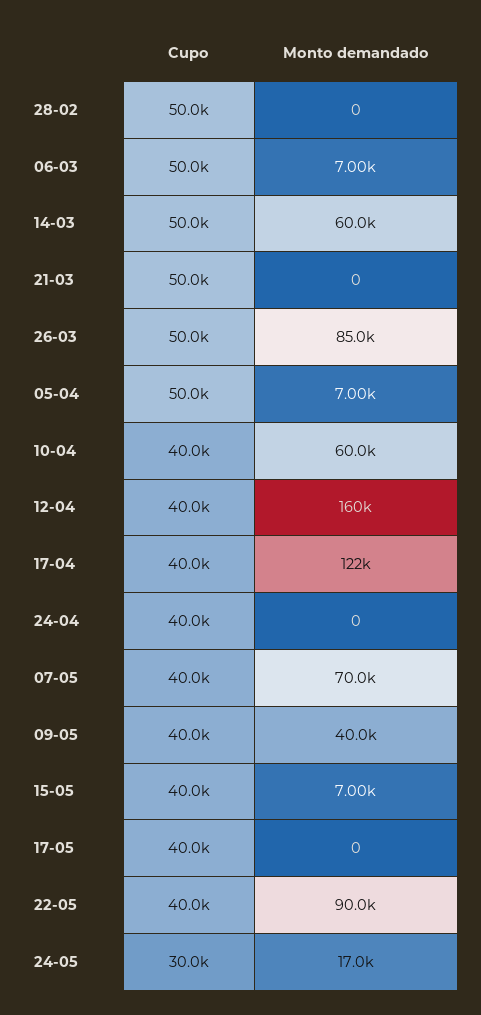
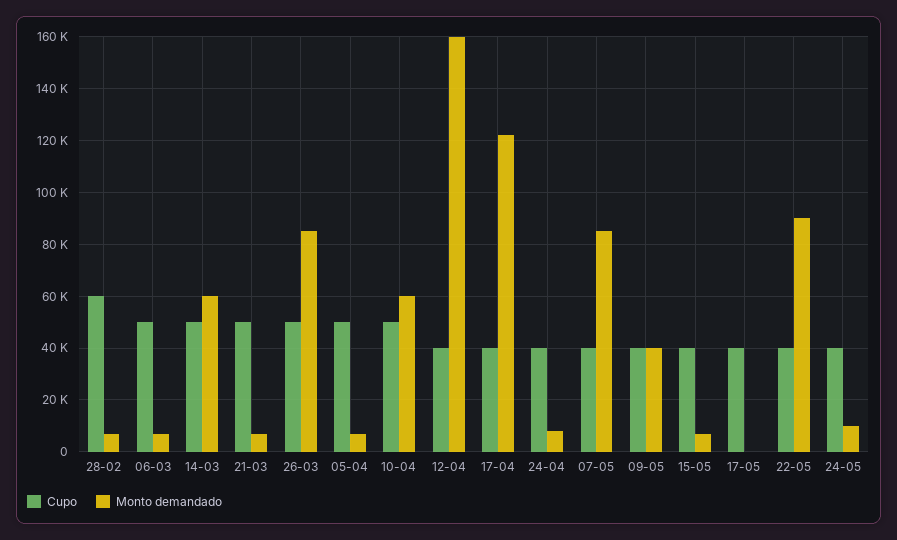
  {
    "Cupo": {
-     "28-02": 50000,
+     "28-02": 60000,
      "06-03": 50000,
      "14-03": 50000,
      "21-03": 50000,
      "26-03": 50000,
      "05-04": 50000,
-     "10-04": 40000,
+     "10-04": 50000,
      "12-04": 40000,
      "17-04": 40000,
      "24-04": 40000,
      "07-05": 40000,
      "09-05": 40000,
      "15-05": 40000,
      "17-05": 40000,
      "22-05": 40000,
-     "24-05": 30000
+     "24-05": 40000
    },
    "Monto demandado": {
-     "28-02": 0,
+     "28-02": 7500,
      "06-03": 7000,
      "14-03": 60000,
-     "21-03": 0,
+     "21-03": 7500,
      "26-03": 85000,
      "05-04": 7000,
      "10-04": 60000,
      "12-04": 160000,
      "17-04": 122000,
-     "24-04": 0,
+     "24-04": 7500,
-     "07-05": 70000,
+     "07-05": 85000,
      "09-05": 40000,
      "15-05": 7000,
      "17-05": 0,
      "22-05": 90000,
-     "24-05": 17000
+     "24-05": 10000
    }
  }

